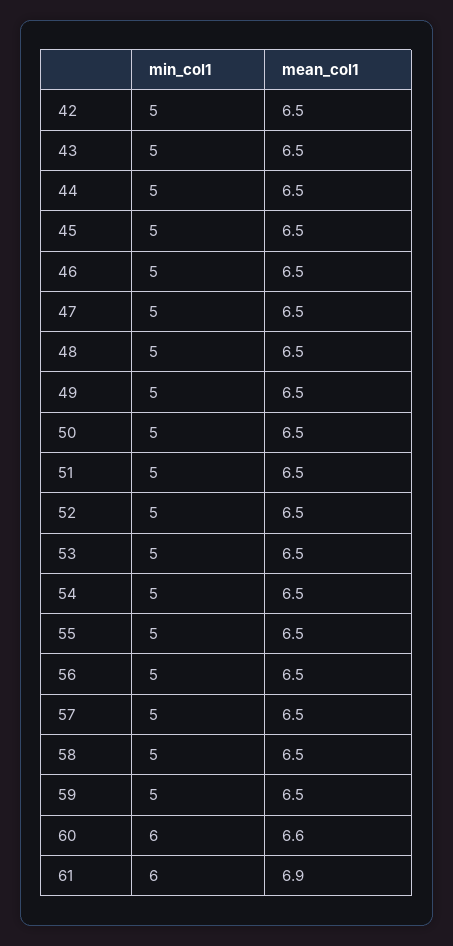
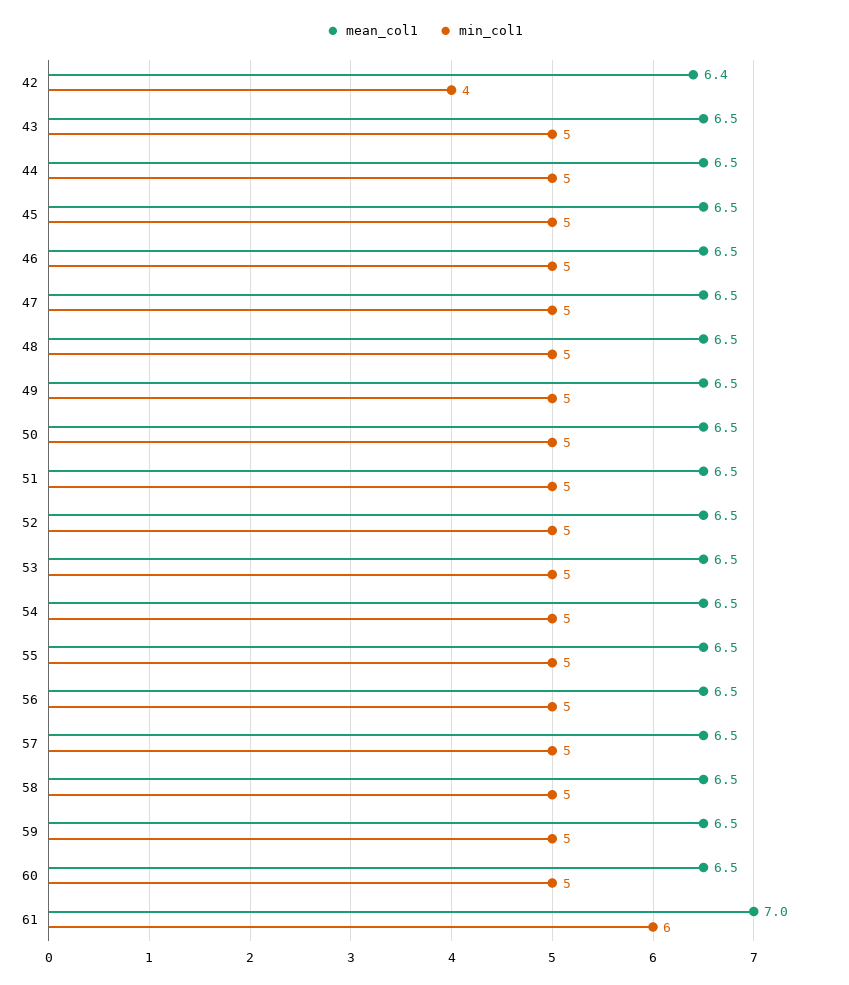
  {
    "min_col1": {
-     "42": 5,
+     "42": 4,
      "43": 5,
      "44": 5,
      "45": 5,
      "46": 5,
      "47": 5,
      "48": 5,
      "49": 5,
      "50": 5,
      "51": 5,
      "52": 5,
      "53": 5,
      "54": 5,
      "55": 5,
      "56": 5,
      "57": 5,
      "58": 5,
      "59": 5,
-     "60": 6,
+     "60": 5,
      "61": 6
    },
    "mean_col1": {
-     "42": 6.5,
+     "42": 6.4,
      "43": 6.5,
      "44": 6.5,
      "45": 6.5,
      "46": 6.5,
      "47": 6.5,
      "48": 6.5,
      "49": 6.5,
      "50": 6.5,
      "51": 6.5,
      "52": 6.5,
      "53": 6.5,
      "54": 6.5,
      "55": 6.5,
      "56": 6.5,
      "57": 6.5,
      "58": 6.5,
      "59": 6.5,
-     "60": 6.6,
+     "60": 6.5,
-     "61": 6.9
+     "61": 7
    }
  }

